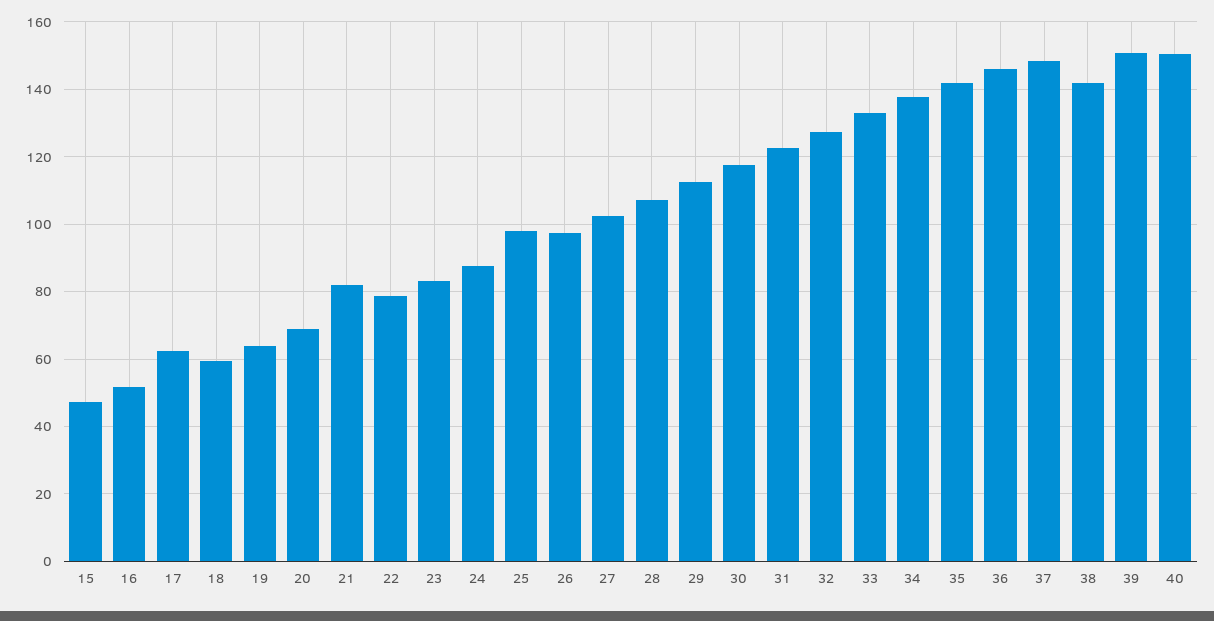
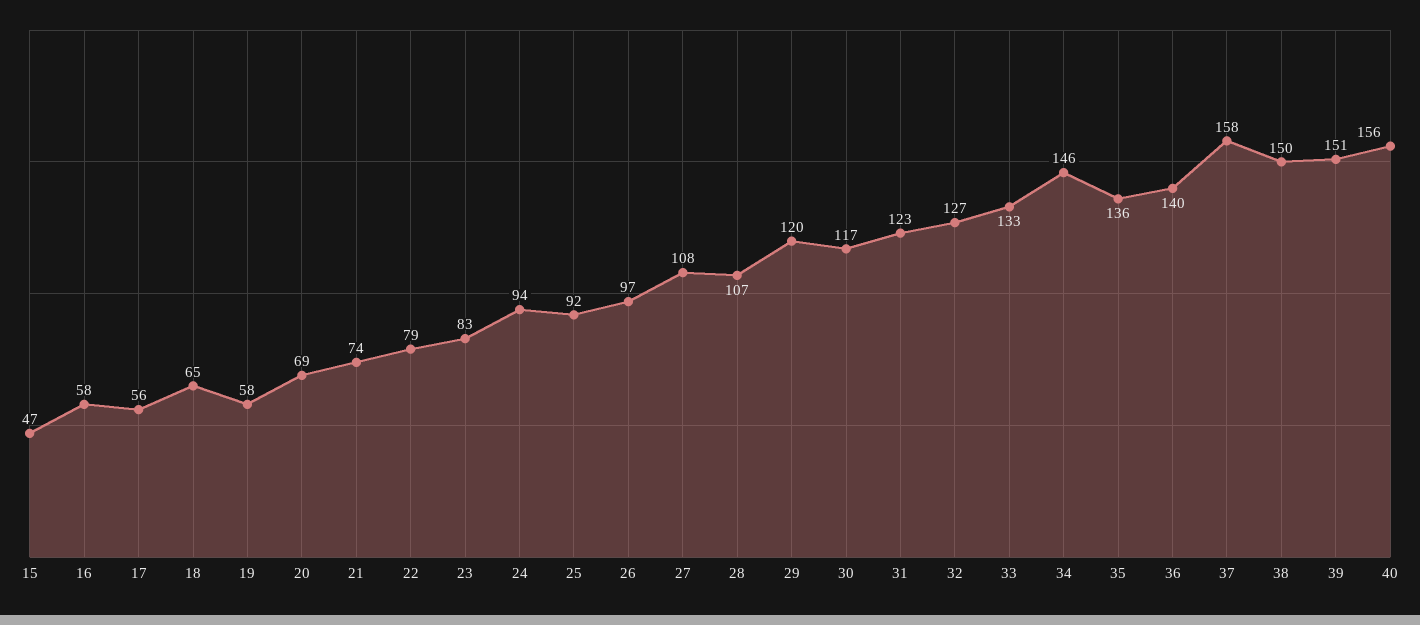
  {
    "15": 47,
-   "16": 52,
+   "16": 58,
-   "17": 62,
+   "17": 56,
-   "18": 60,
+   "18": 65,
-   "19": 64,
+   "19": 58,
    "20": 69,
-   "21": 82,
+   "21": 74,
    "22": 79,
    "23": 83,
-   "24": 88,
+   "24": 94,
-   "25": 98,
+   "25": 92,
    "26": 97,
-   "27": 102,
+   "27": 108,
    "28": 107,
-   "29": 112,
+   "29": 120,
    "30": 117,
    "31": 123,
    "32": 127,
    "33": 133,
-   "34": 138,
+   "34": 146,
-   "35": 142,
+   "35": 136,
-   "36": 146,
+   "36": 140,
-   "37": 148,
+   "37": 158,
-   "38": 142,
+   "38": 150,
    "39": 151,
-   "40": 150
+   "40": 156
  }

